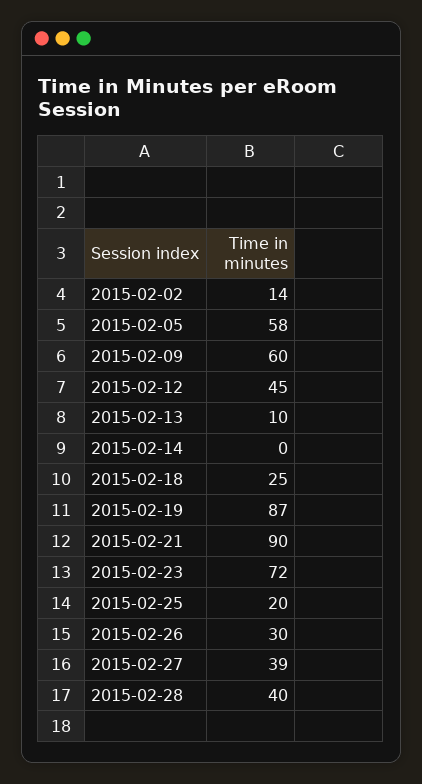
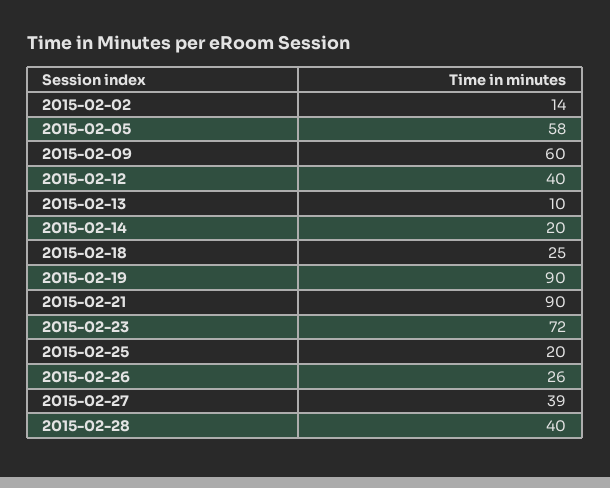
  {
    "2015-02-02": 14,
    "2015-02-05": 58,
    "2015-02-09": 60,
-   "2015-02-12": 45,
+   "2015-02-12": 40,
    "2015-02-13": 10,
-   "2015-02-14": 0,
+   "2015-02-14": 20,
    "2015-02-18": 25,
-   "2015-02-19": 87,
+   "2015-02-19": 90,
    "2015-02-21": 90,
    "2015-02-23": 72,
    "2015-02-25": 20,
-   "2015-02-26": 30,
+   "2015-02-26": 26,
    "2015-02-27": 39,
    "2015-02-28": 40
  }

